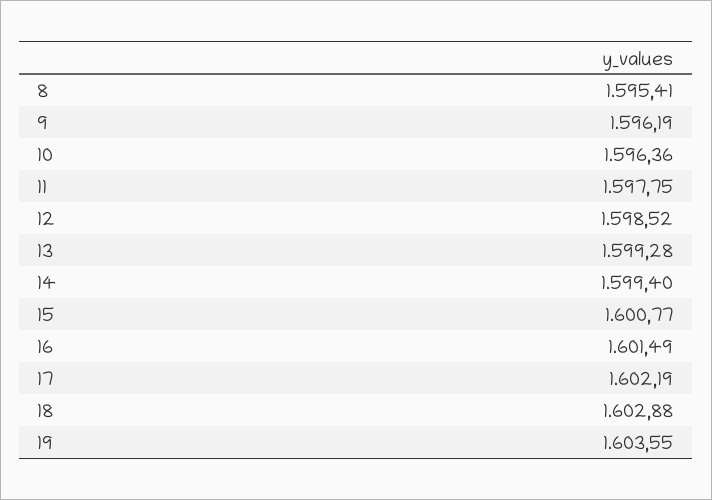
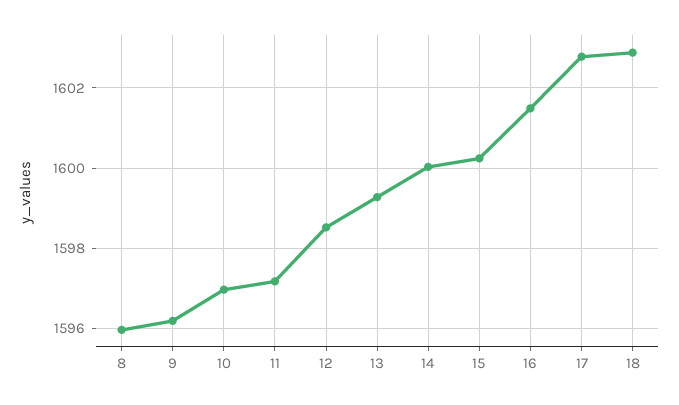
  {
-   "8": 1595.41,
+   "8": 1596,
    "9": 1596.19,
-   "10": 1596.36,
+   "10": 1597,
-   "11": 1597.75,
+   "11": 1597.2,
    "12": 1598.52,
    "13": 1599.28,
-   "14": 1599.4,
+   "14": 1600,
-   "15": 1600.77,
+   "15": 1600.2,
    "16": 1601.49,
-   "17": 1602.19,
+   "17": 1602.8,
-   "18": 1602.88,
+   "18": 1602.88
-   "19": 1603.55
  }

